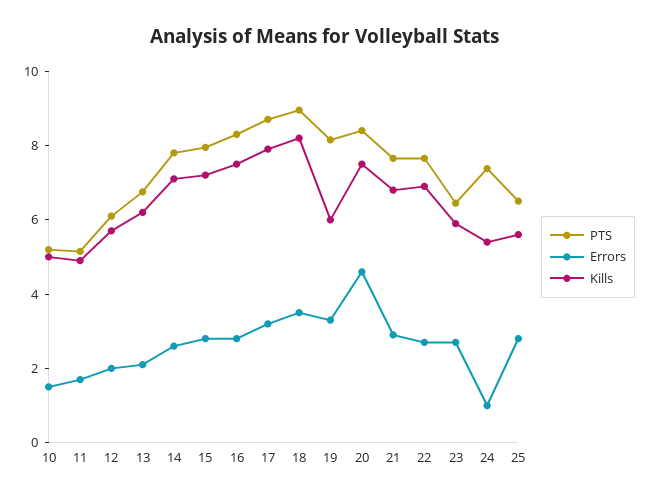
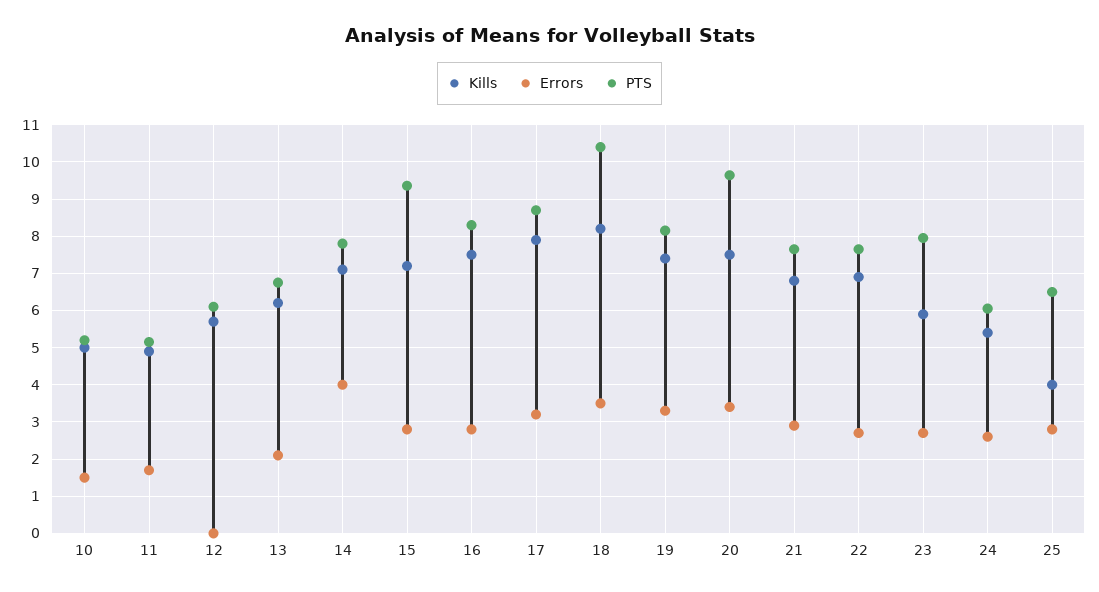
  {
    "PTS": {
      "10": 5.2,
      "11": 5.2,
      "12": 6.2,
      "13": 6.8,
      "14": 7.8,
-     "15": 8,
+     "15": 9.4,
      "16": 8.4,
      "17": 8.8,
-     "18": 9,
+     "18": 10.4,
      "19": 8.2,
-     "20": 8.5,
+     "20": 9.6,
      "21": 7.6,
      "22": 7.6,
-     "23": 6.5,
+     "23": 8,
-     "24": 7.5,
+     "24": 6,
      "25": 6.6
    },
    "Errors": {
      "10": 1.6,
      "11": 1.8,
-     "12": 2,
+     "12": 0,
      "13": 2.2,
-     "14": 2.5,
+     "14": 4,
      "15": 2.8,
      "16": 2.8,
      "17": 3.2,
      "18": 3.6,
      "19": 3.4,
-     "20": 4.5,
+     "20": 3.4,
      "21": 3,
      "22": 2.8,
      "23": 2.8,
-     "24": 1,
+     "24": 2.6,
      "25": 2.8
    },
    "Kills": {
      "10": 5,
      "11": 5,
      "12": 5.8,
      "13": 6.2,
      "14": 7.2,
      "15": 7.2,
      "16": 7.6,
      "17": 8,
      "18": 8.2,
-     "19": 6,
+     "19": 7.4,
      "20": 7.6,
      "21": 6.8,
      "22": 7,
      "23": 6,
      "24": 5.4,
-     "25": 5.5
+     "25": 4
    }
  }

